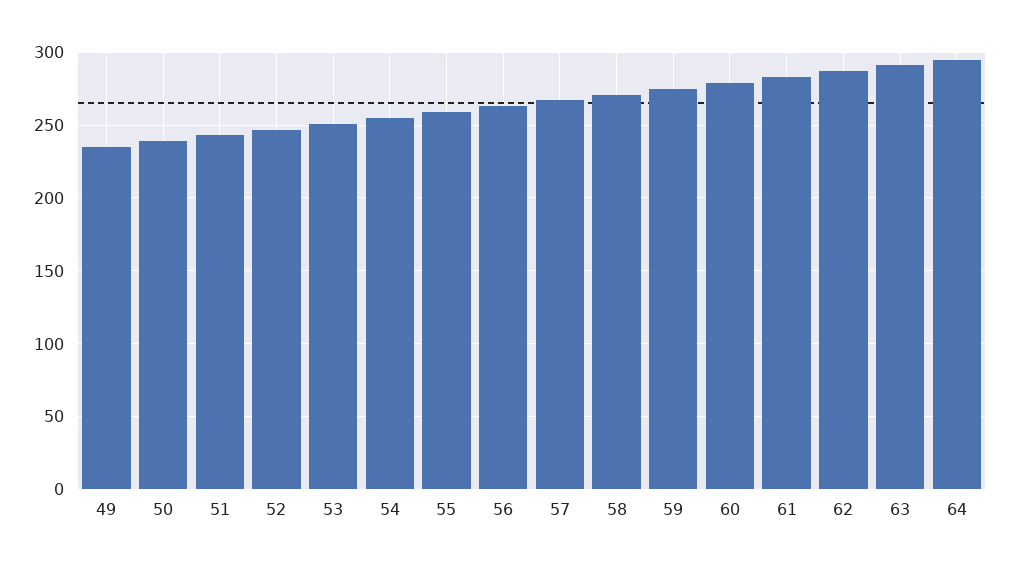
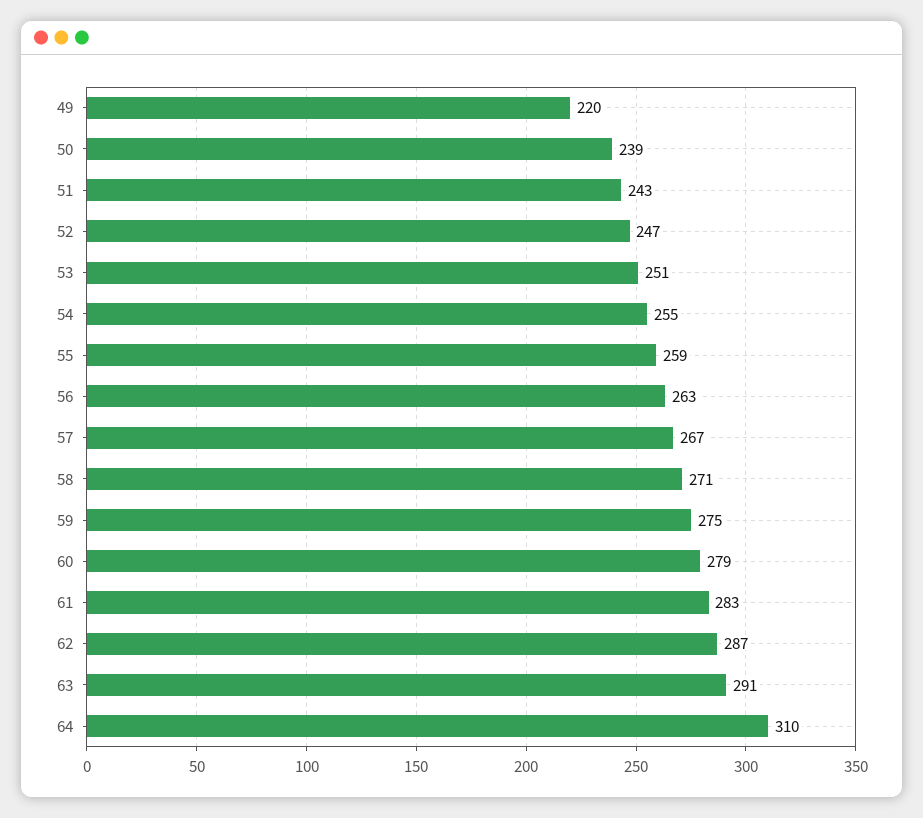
  {
-   "49": 235,
+   "49": 220,
    "50": 239,
    "51": 243,
    "52": 247,
    "53": 251,
    "54": 255,
    "55": 259,
    "56": 263,
    "57": 267,
    "58": 271,
    "59": 275,
    "60": 279,
    "61": 283,
    "62": 287,
    "63": 291,
-   "64": 295
+   "64": 310
  }

